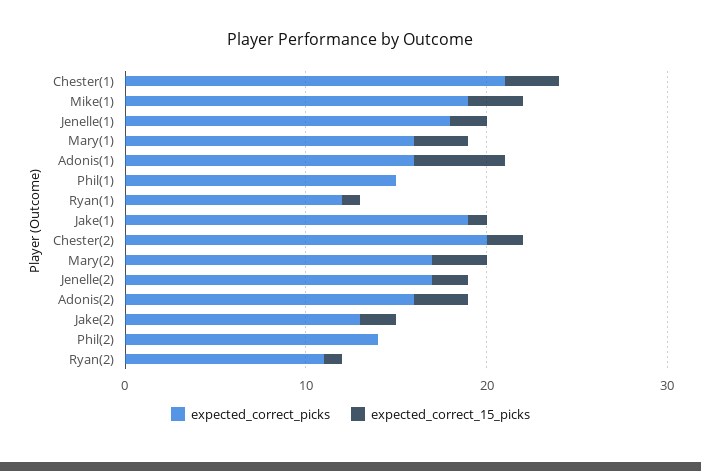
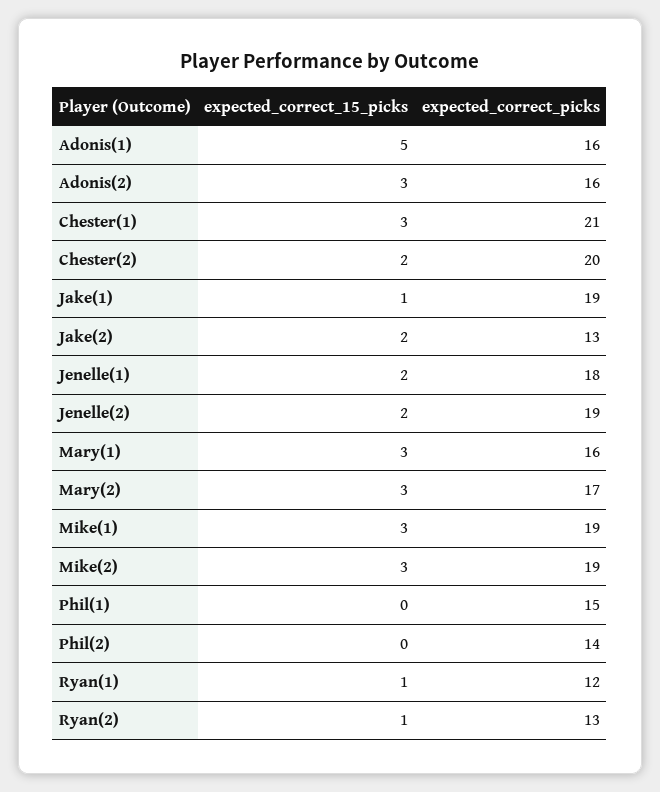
  {
    "expected_correct_picks": {
      "Chester(1)": 21,
      "Mike(1)": 19,
      "Jenelle(1)": 18,
      "Mary(1)": 16,
      "Adonis(1)": 16,
      "Phil(1)": 15,
      "Ryan(1)": 12,
      "Jake(1)": 19,
      "Chester(2)": 20,
      "Mary(2)": 17,
-     "Jenelle(2)": 17,
+     "Jenelle(2)": 19,
      "Adonis(2)": 16,
      "Jake(2)": 13,
      "Phil(2)": 14,
-     "Ryan(2)": 11
+     "Ryan(2)": 13,
+     "Mike(2)": 19
    },
    "expected_correct_15_picks": {
      "Chester(1)": 3,
      "Mike(1)": 3,
      "Jenelle(1)": 2,
      "Mary(1)": 3,
      "Adonis(1)": 5,
      "Phil(1)": 0,
      "Ryan(1)": 1,
      "Jake(1)": 1,
      "Chester(2)": 2,
      "Mary(2)": 3,
      "Jenelle(2)": 2,
      "Adonis(2)": 3,
      "Jake(2)": 2,
      "Phil(2)": 0,
-     "Ryan(2)": 1
+     "Ryan(2)": 1,
+     "Mike(2)": 3
    }
  }

